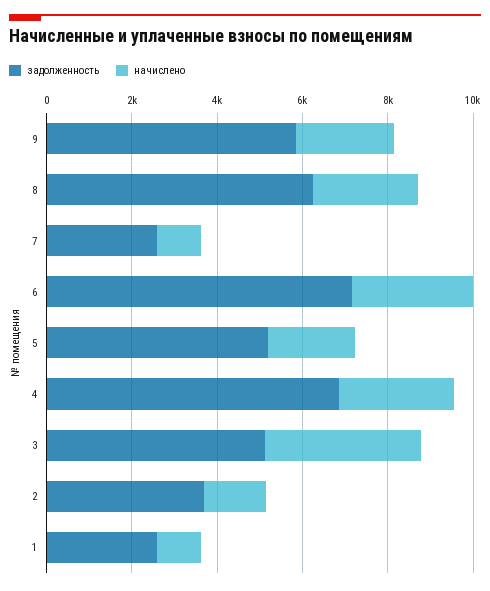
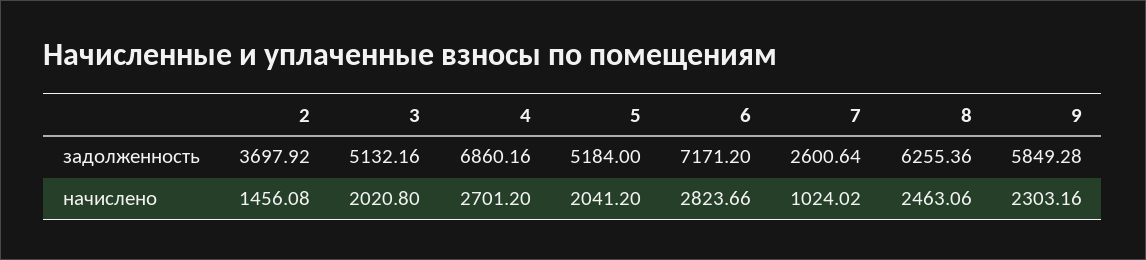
  {
    "задолженность": {
      "9": 5849.28,
      "8": 6255.36,
      "7": 2600.64,
      "6": 7171.2,
      "5": 5184,
      "4": 6860.16,
      "3": 5132.16,
-     "2": 3697.92,
+     "2": 3697.92
-     "1": 2500
    },
    "начислено": {
      "9": 2303.16,
      "8": 2463.06,
      "7": 1024.02,
      "6": 2823.66,
      "5": 2041.2,
      "4": 2701.2,
-     "3": 3500,
+     "3": 2020.8,
-     "2": 1456.08,
+     "2": 1456.08
-     "1": 1000
    }
  }

